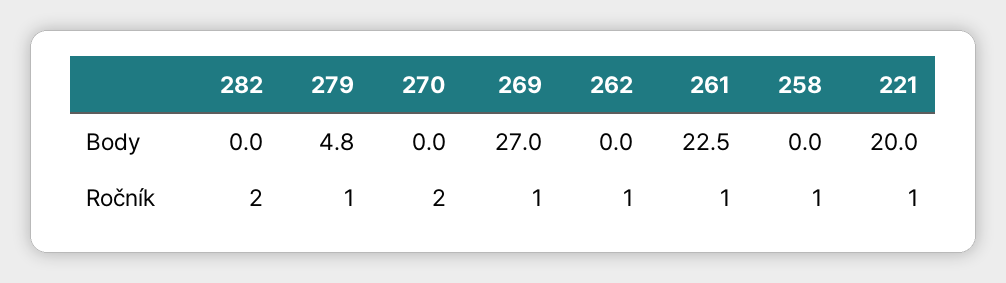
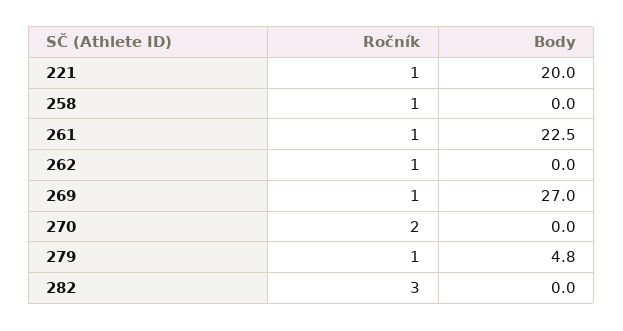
  {
    "282": {
      "Body": 0,
-     "Ročník": 2
+     "Ročník": 3
    },
    "279": {
      "Body": 4.8,
      "Ročník": 1
    },
    "270": {
      "Body": 0,
      "Ročník": 2
    },
    "269": {
      "Body": 27,
      "Ročník": 1
    },
    "262": {
      "Body": 0,
      "Ročník": 1
    },
    "261": {
      "Body": 22.5,
      "Ročník": 1
    },
    "258": {
      "Body": 0,
      "Ročník": 1
    },
    "221": {
      "Body": 20,
      "Ročník": 1
    }
  }

